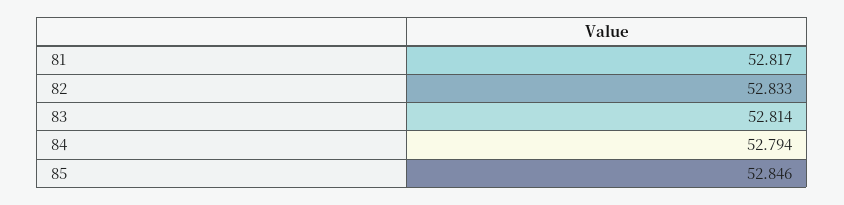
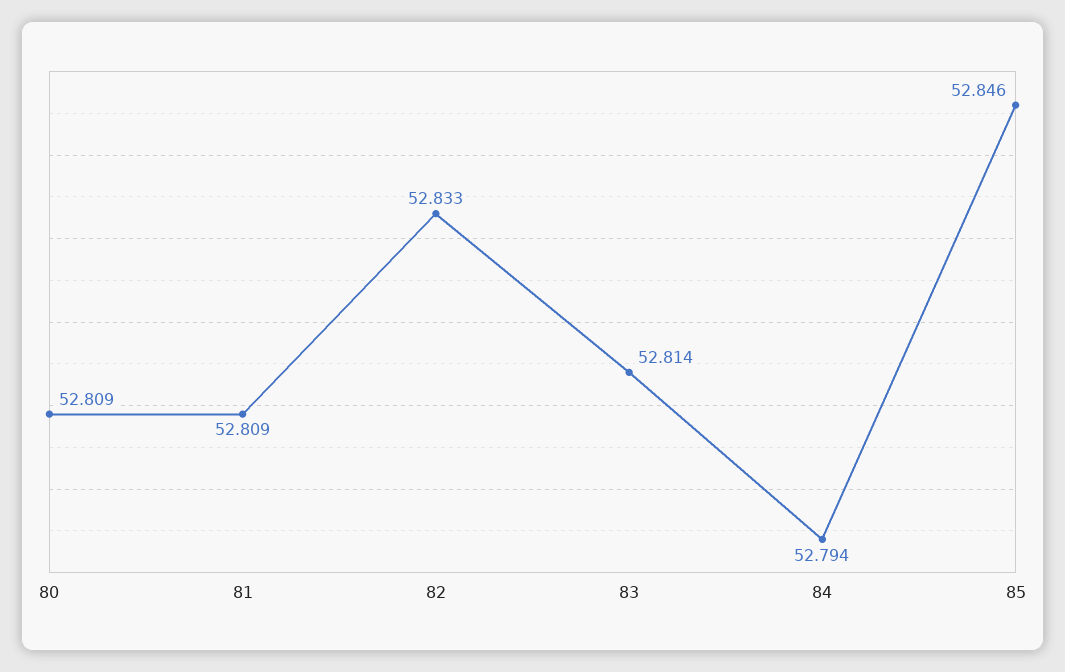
  {
-   "81": 52.817,
+   "81": 52.809,
    "82": 52.833,
    "83": 52.814,
    "84": 52.794,
-   "85": 52.846
+   "85": 52.846,
+   "80": 52.809
  }

